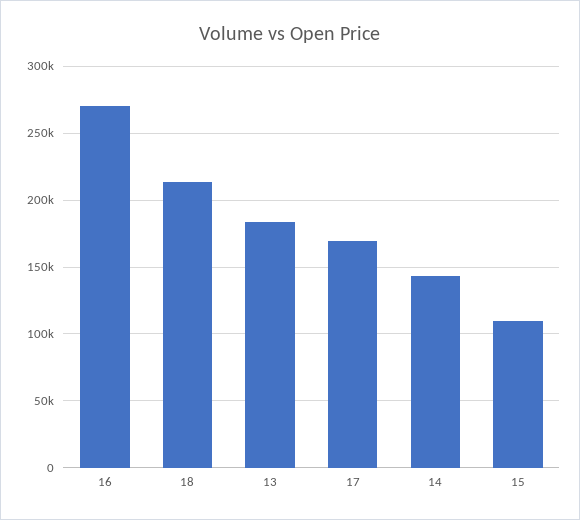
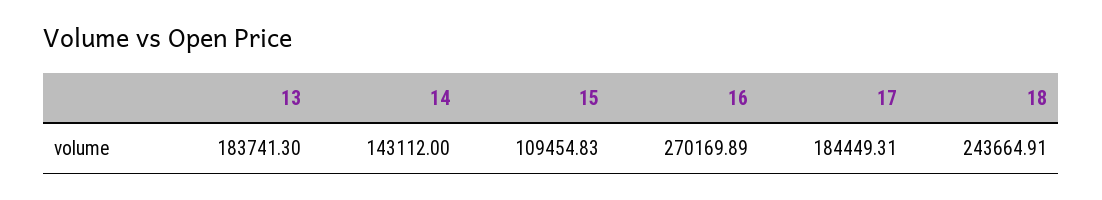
  {
    "16": 270169.89,
-   "18": 215000,
+   "18": 243664.91,
    "13": 183741.3,
-   "17": 170000,
+   "17": 184449.31,
    "14": 143112,
    "15": 109454.83
  }

